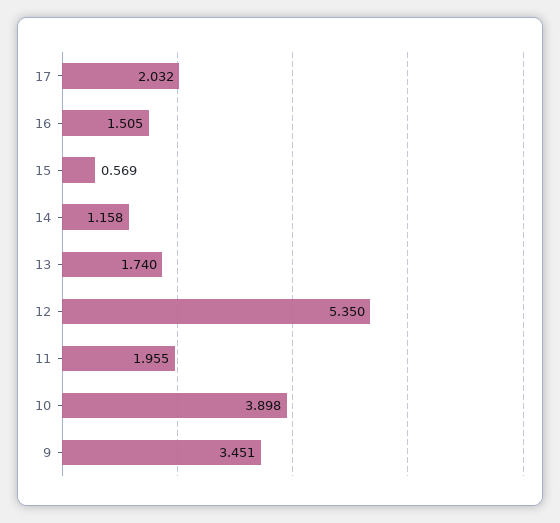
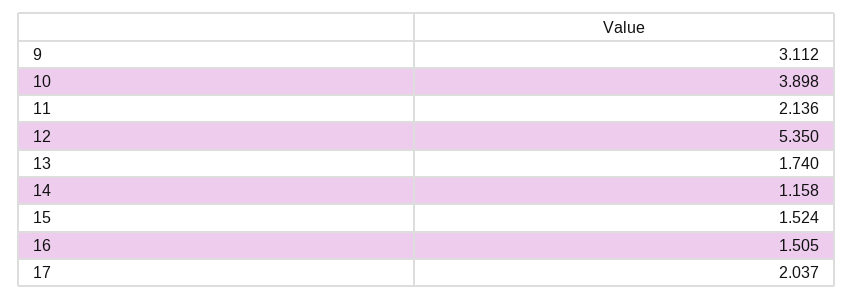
  {
-   "17": 2.032,
+   "17": 2.037,
    "16": 1.505,
-   "15": 0.569,
+   "15": 1.524,
    "14": 1.158,
    "13": 1.74,
    "12": 5.35,
-   "11": 1.955,
+   "11": 2.136,
    "10": 3.898,
-   "9": 3.451
+   "9": 3.112
  }

